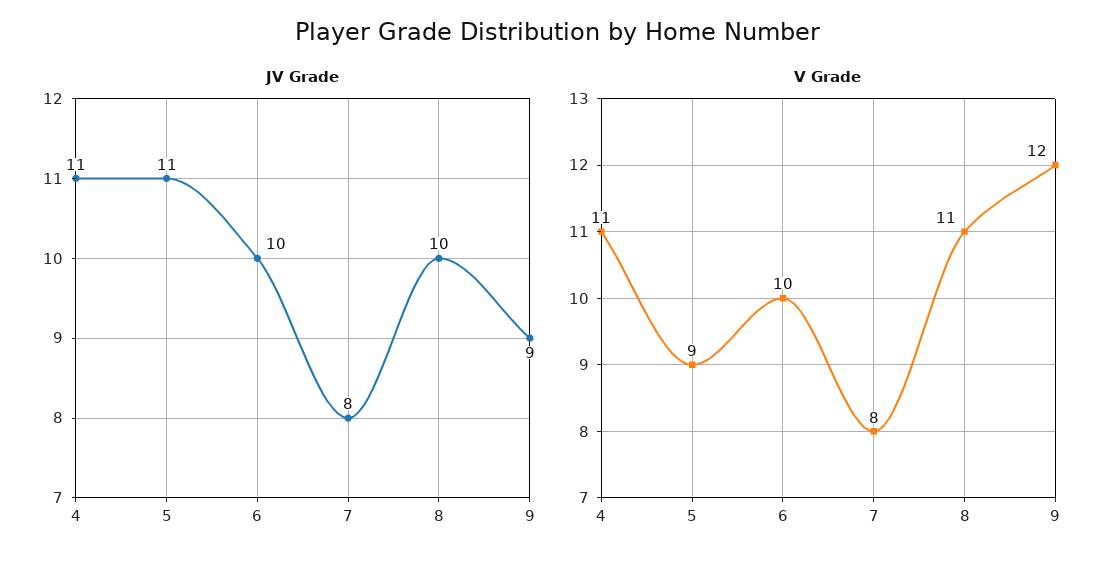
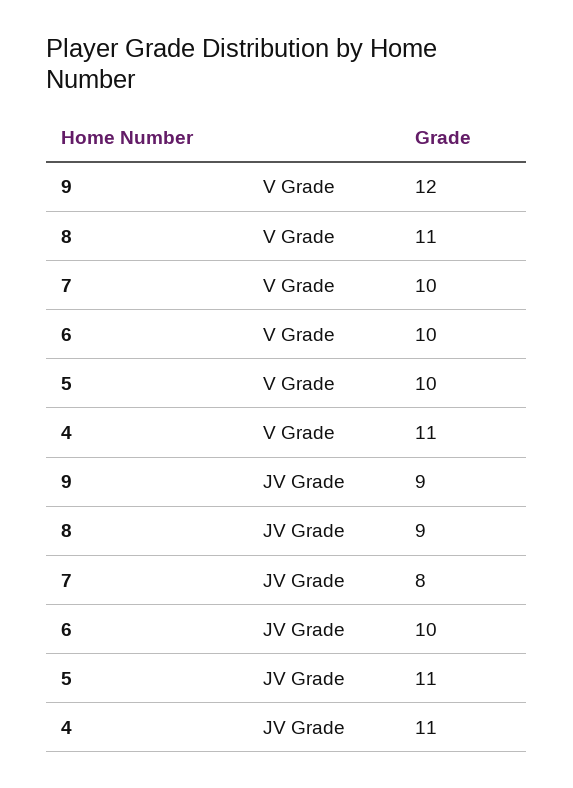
  {
    "JV Grade": {
      "4": 11,
      "5": 11,
      "6": 10,
      "7": 8,
-     "8": 10,
+     "8": 9,
      "9": 9
    },
    "V Grade": {
      "4": 11,
-     "5": 9,
+     "5": 10,
      "6": 10,
-     "7": 8,
+     "7": 10,
      "8": 11,
      "9": 12
    }
  }

